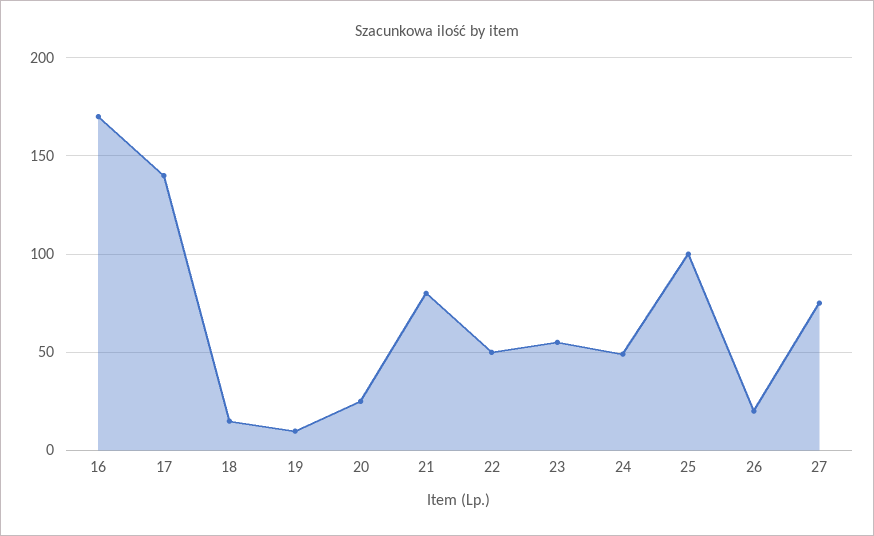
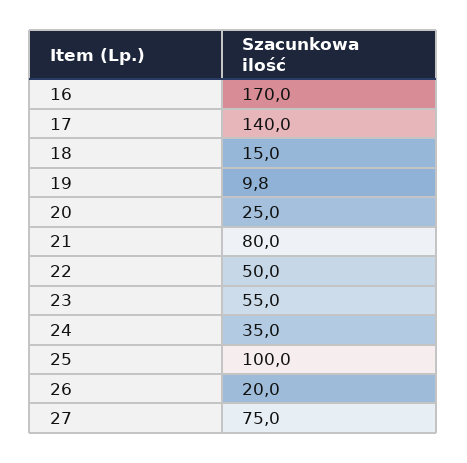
  {
    "16": 170,
    "17": 140,
    "18": 15,
    "19": 9.8,
    "20": 25,
    "21": 80,
    "22": 50,
    "23": 55,
-   "24": 50,
+   "24": 35,
    "25": 100,
    "26": 20,
    "27": 75
  }

